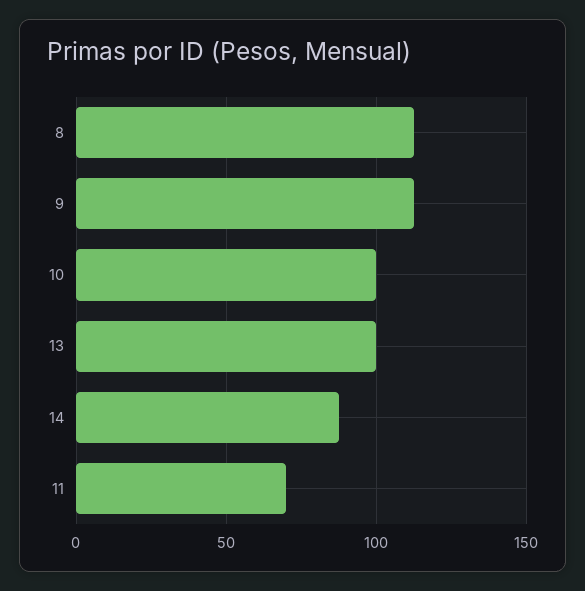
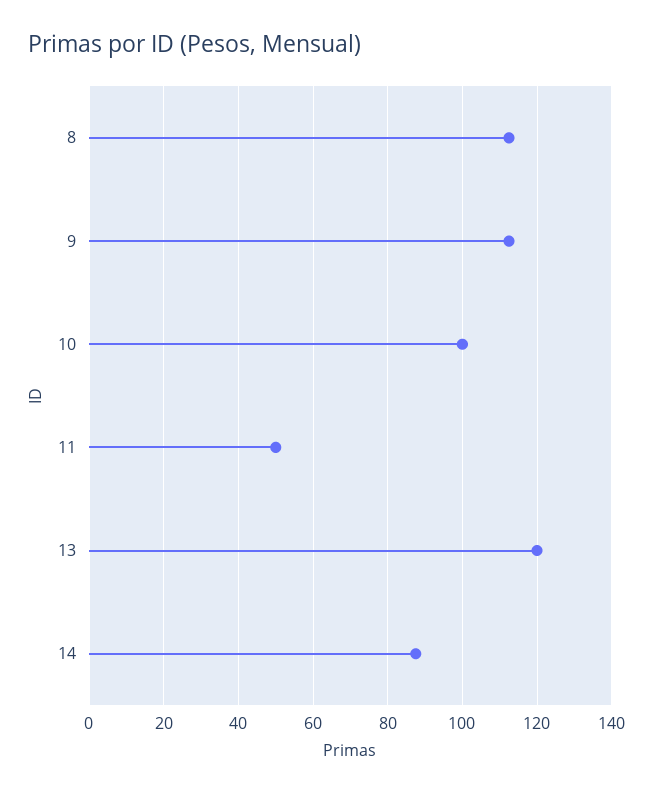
  {
    "8": 112,
    "9": 112,
    "10": 100,
-   "13": 100,
+   "13": 120,
    "14": 88,
-   "11": 70
+   "11": 50
  }

